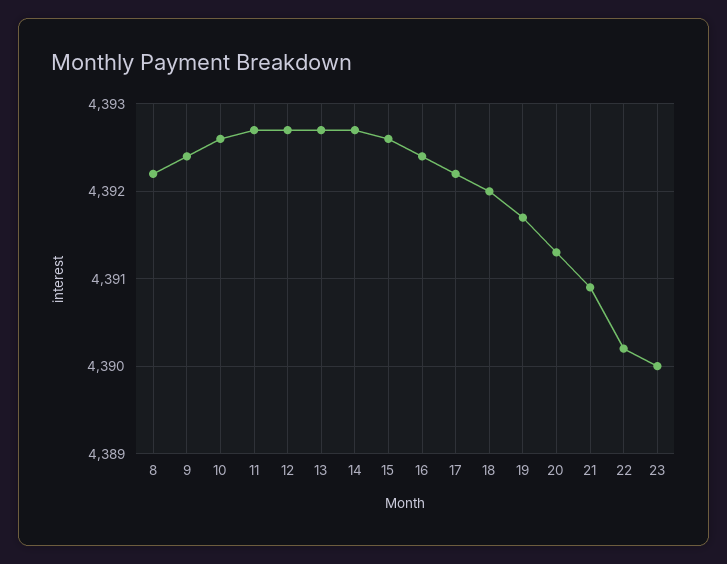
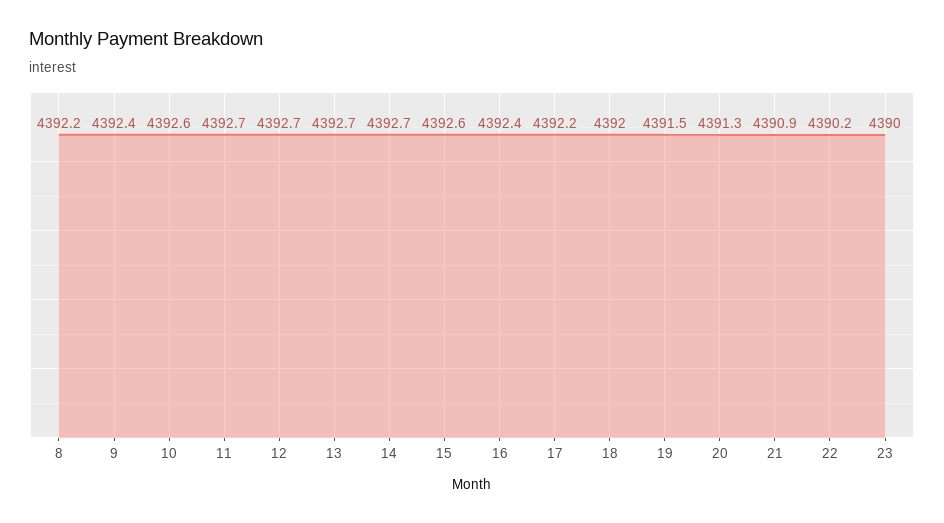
  {
    "8": 4392.2,
    "9": 4392.4,
    "10": 4392.6,
    "11": 4392.7,
    "12": 4392.7,
    "13": 4392.7,
    "14": 4392.7,
    "15": 4392.6,
    "16": 4392.4,
    "17": 4392.2,
    "18": 4392,
-   "19": 4391.7,
+   "19": 4391.5,
    "20": 4391.3,
    "21": 4390.9,
    "22": 4390.2,
    "23": 4390
  }

